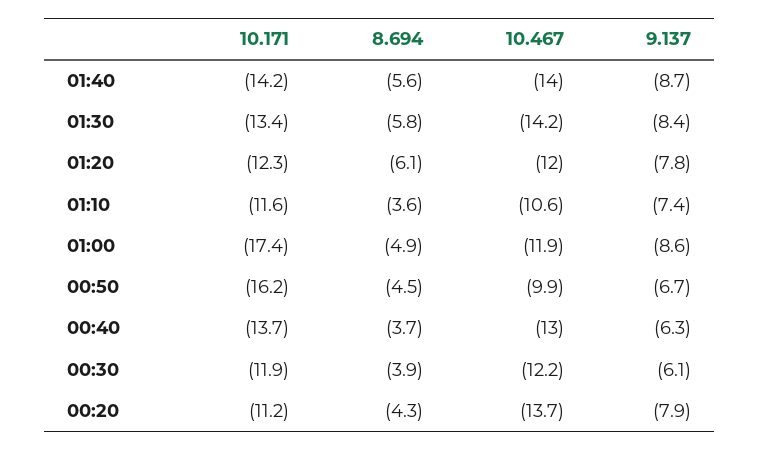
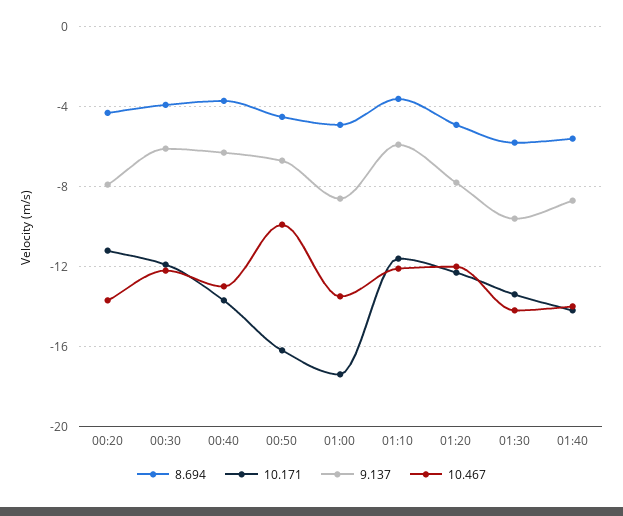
  {
    "10.171": {
      "01:40": -14.2,
      "01:30": -13.4,
      "01:20": -12.3,
      "01:10": -11.6,
      "01:00": -17.4,
      "00:50": -16.2,
      "00:40": -13.7,
      "00:30": -11.9,
      "00:20": -11.2
    },
    "8.694": {
      "01:40": -5.6,
      "01:30": -5.8,
-     "01:20": -6.1,
+     "01:20": -5,
      "01:10": -3.6,
      "01:00": -4.9,
      "00:50": -4.5,
      "00:40": -3.7,
      "00:30": -3.9,
      "00:20": -4.3
    },
    "10.467": {
      "01:40": -14,
      "01:30": -14.2,
      "01:20": -12,
-     "01:10": -10.6,
+     "01:10": -12,
-     "01:00": -11.9,
+     "01:00": -13.5,
      "00:50": -9.9,
      "00:40": -13,
      "00:30": -12.2,
      "00:20": -13.7
    },
    "9.137": {
      "01:40": -8.7,
-     "01:30": -8.4,
+     "01:30": -9.5,
      "01:20": -7.8,
-     "01:10": -7.4,
+     "01:10": -6,
      "01:00": -8.6,
      "00:50": -6.7,
      "00:40": -6.3,
      "00:30": -6.1,
      "00:20": -7.9
    }
  }

